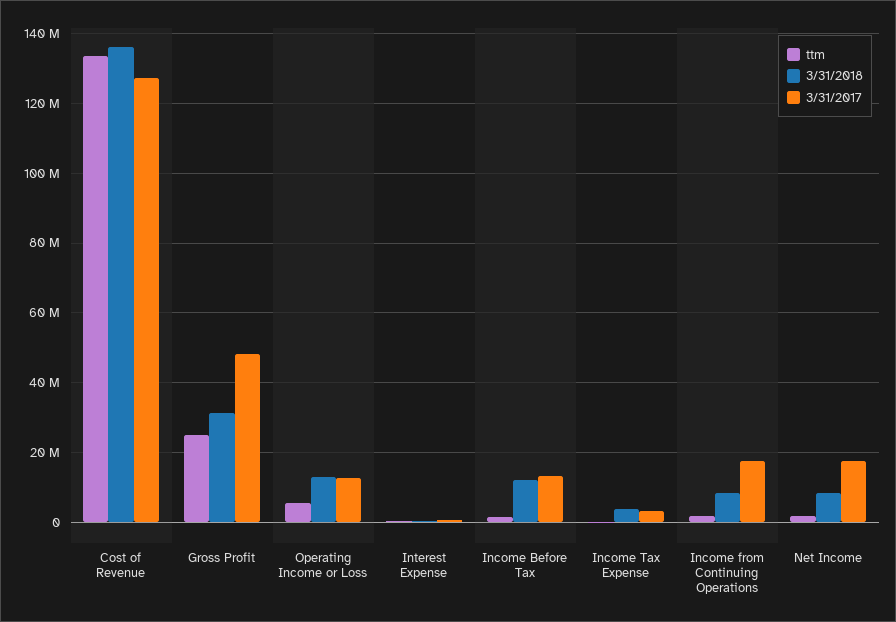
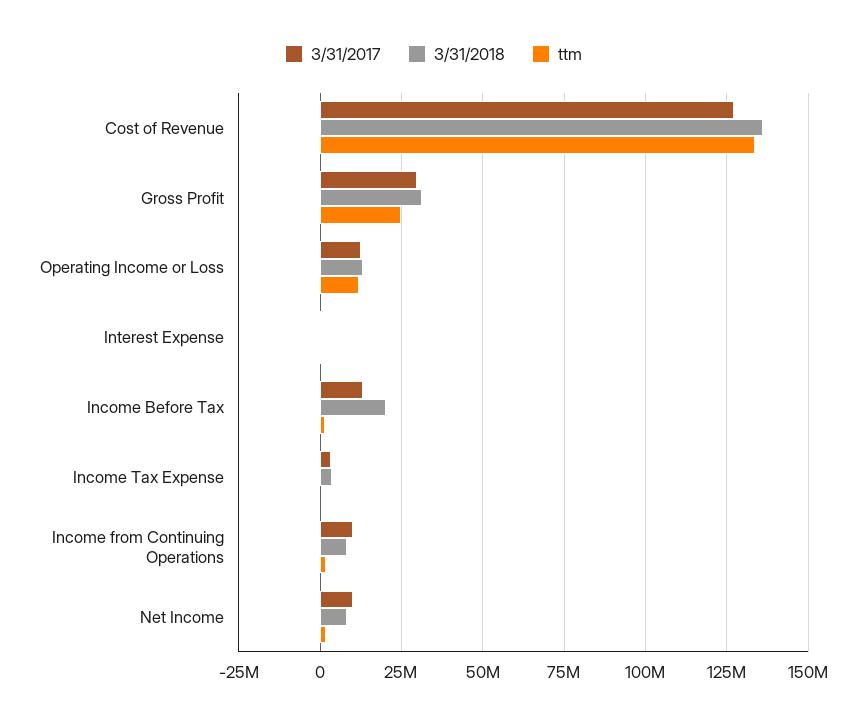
  {
    "ttm": {
      "Cost of Revenue": 134000000,
      "Gross Profit": 24000000,
-     "Operating Income or Loss": 6000000,
+     "Operating Income or Loss": 12500000,
      "Interest Expense": 0,
      "Income Before Tax": 2000000,
      "Income Tax Expense": 0,
      "Income from Continuing Operations": 2000000,
      "Net Income": 2000000
    },
    "3/31/2018": {
      "Cost of Revenue": 136000000,
      "Gross Profit": 32000000,
      "Operating Income or Loss": 14000000,
      "Interest Expense": 0,
-     "Income Before Tax": 12000000,
+     "Income Before Tax": 20000000,
      "Income Tax Expense": 4000000,
      "Income from Continuing Operations": 8000000,
      "Net Income": 8000000
    },
    "3/31/2017": {
      "Cost of Revenue": 128000000,
-     "Gross Profit": 48000000,
+     "Gross Profit": 30000000,
      "Operating Income or Loss": 12000000,
      "Interest Expense": 0,
      "Income Before Tax": 14000000,
      "Income Tax Expense": 4000000,
-     "Income from Continuing Operations": 18000000,
+     "Income from Continuing Operations": 10000000,
-     "Net Income": 18000000
+     "Net Income": 10000000
    }
  }

